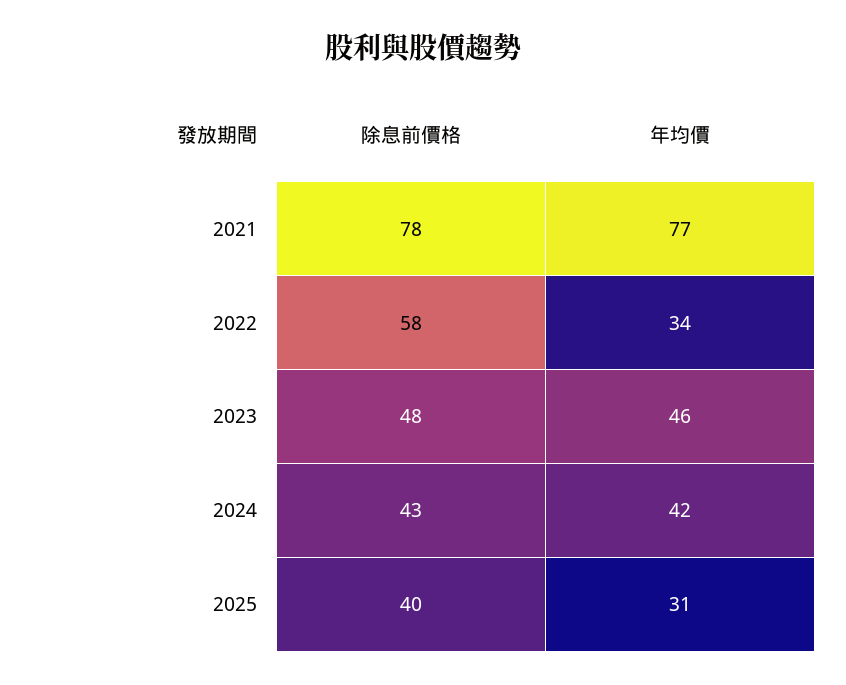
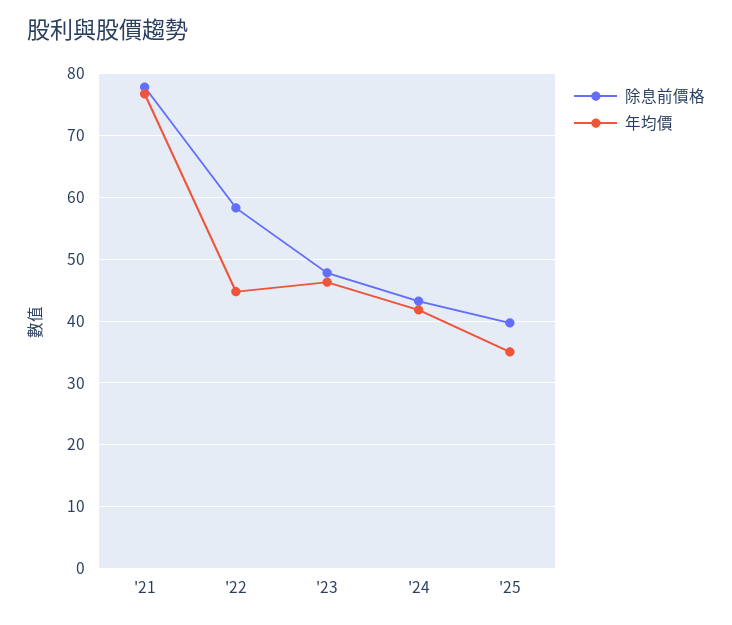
  {
    "除息前價格": {
      "2021": 78,
      "2022": 58,
      "2023": 48,
      "2024": 43,
      "2025": 40
    },
    "年均價": {
      "2021": 77,
-     "2022": 34,
+     "2022": 45,
      "2023": 46,
      "2024": 42,
-     "2025": 31
+     "2025": 35
    }
  }

